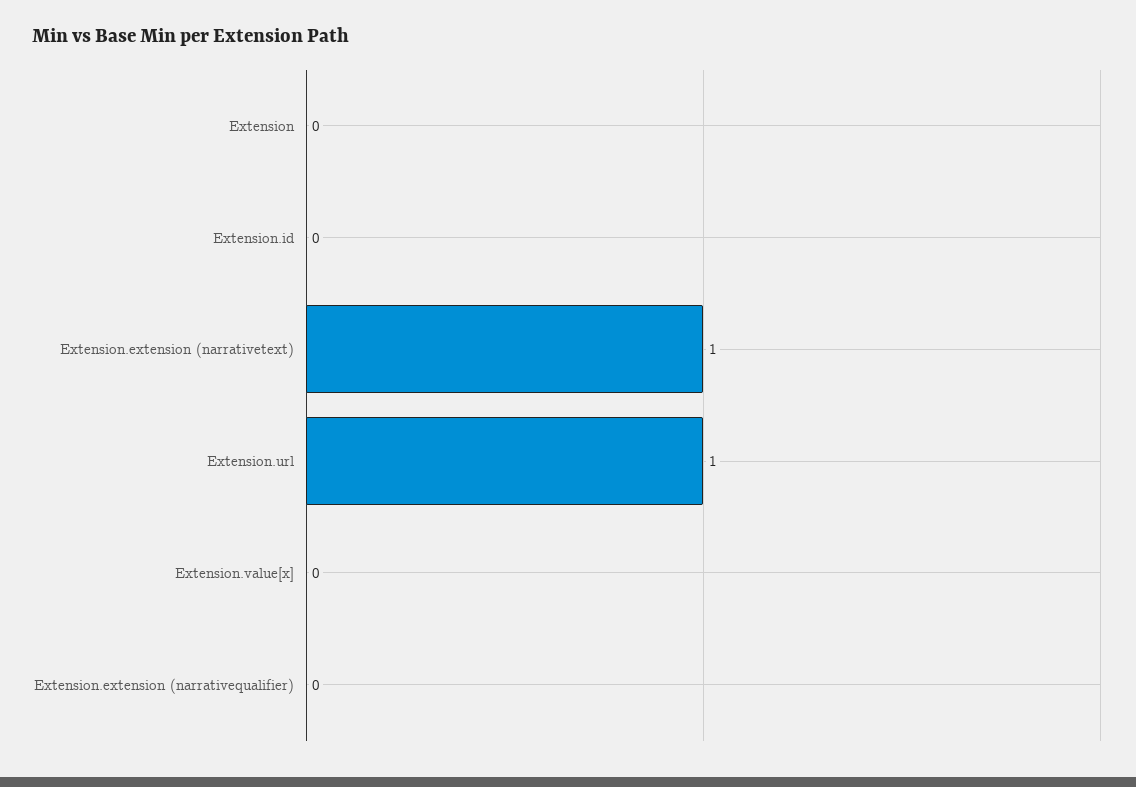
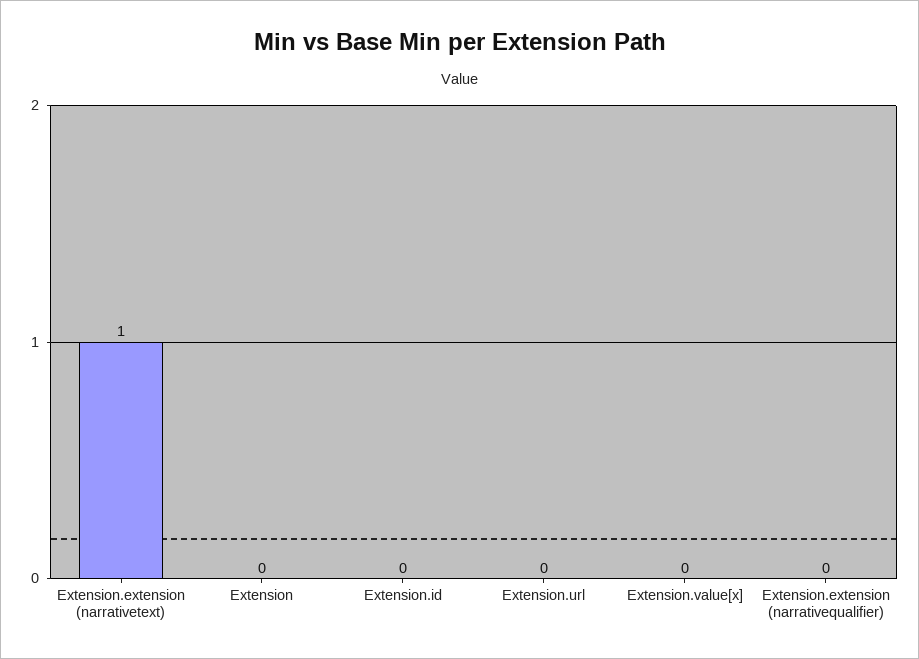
  {
    "Extension": 0,
    "Extension.id": 0,
    "Extension.extension (narrativetext)": 1,
-   "Extension.url": 1,
+   "Extension.url": 0,
    "Extension.value[x]": 0,
    "Extension.extension (narrativequalifier)": 0
  }

